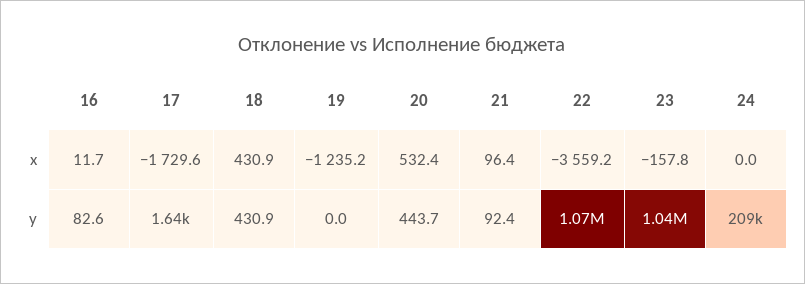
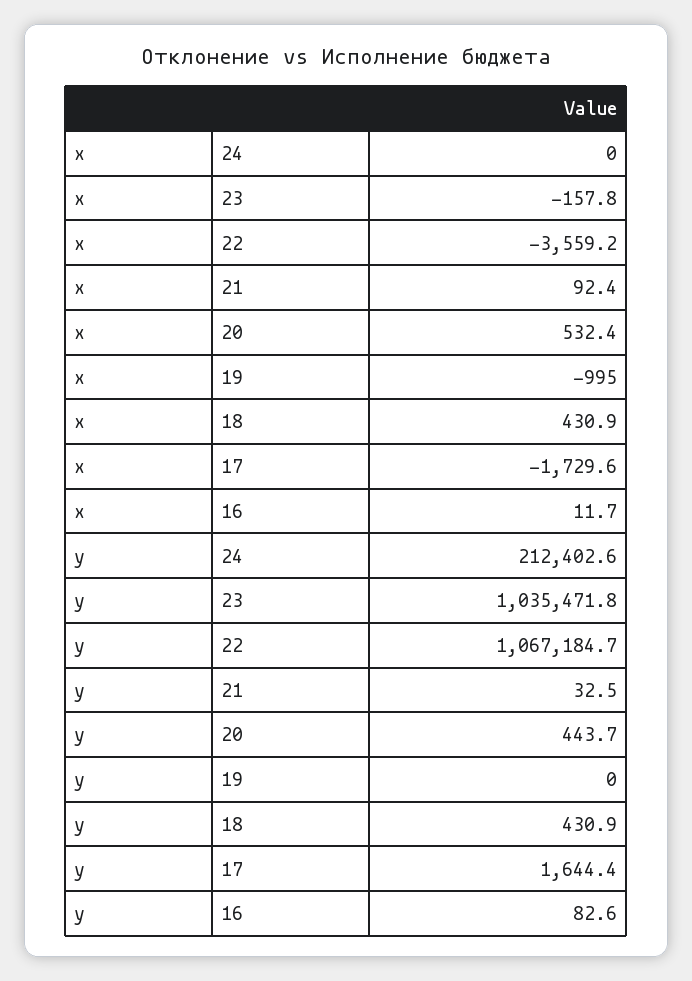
  {
    "16": {
      "x": 11.7,
      "y": 82.6
    },
    "17": {
      "x": -1729.6,
      "y": 1644.4
    },
    "18": {
      "x": 430.9,
      "y": 430.9
    },
    "19": {
-     "x": -1235.2,
+     "x": -995,
      "y": 0
    },
    "20": {
      "x": 532.4,
      "y": 443.7
    },
    "21": {
-     "x": 96.4,
+     "x": 92.4,
-     "y": 92.4
+     "y": 32.5
    },
    "22": {
      "x": -3559.2,
      "y": 1067184.7
    },
    "23": {
      "x": -157.8,
      "y": 1035471.8
    },
    "24": {
      "x": 0,
-     "y": 209000
+     "y": 212402.6
    }
  }

